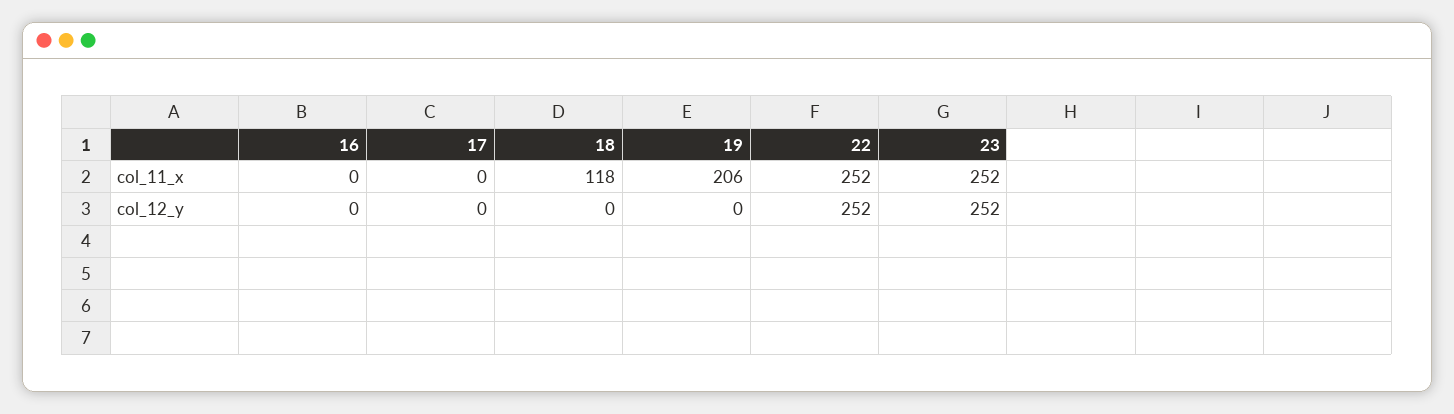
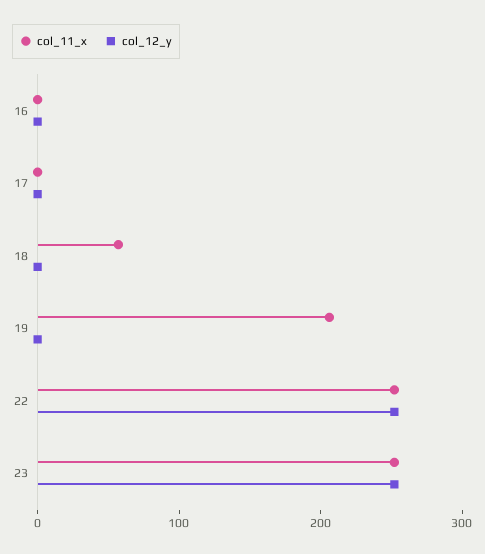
  {
    "col_11_x": {
      "16": 0,
      "17": 0,
-     "18": 118,
+     "18": 60,
      "19": 206,
      "22": 252,
      "23": 252
    },
    "col_12_y": {
      "16": 0,
      "17": 0,
      "18": 0,
      "19": 0,
      "22": 252,
      "23": 252
    }
  }

